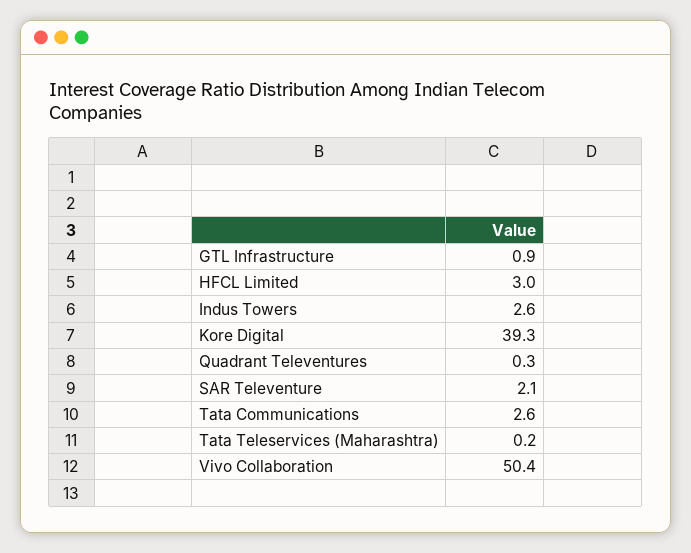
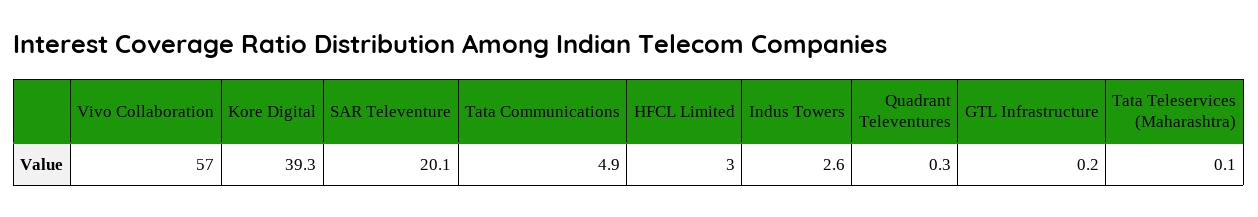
  {
-   "GTL Infrastructure": 0.9,
+   "GTL Infrastructure": 0.2,
    "HFCL Limited": 3,
    "Indus Towers": 2.6,
    "Kore Digital": 39.3,
    "Quadrant Televentures": 0.3,
-   "SAR Televenture": 2.1,
+   "SAR Televenture": 20.1,
-   "Tata Communications": 2.6,
+   "Tata Communications": 4.9,
-   "Tata Teleservices (Maharashtra)": 0.2,
+   "Tata Teleservices (Maharashtra)": 0.1,
-   "Vivo Collaboration": 50.4
+   "Vivo Collaboration": 57
  }

